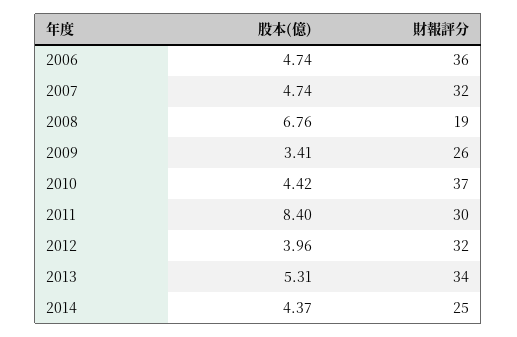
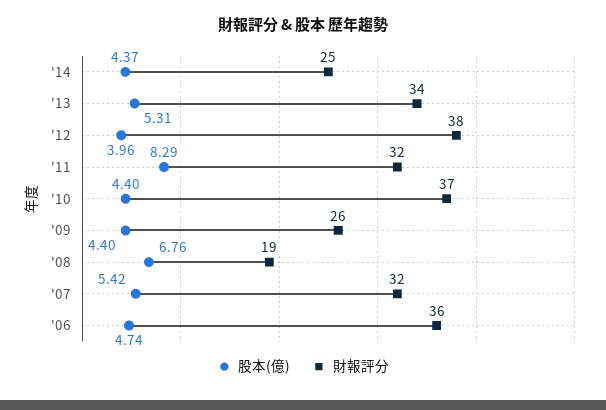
  {
    "股本(億)": {
      "2006": 4.74,
-     "2007": 4.74,
+     "2007": 5.42,
      "2008": 6.76,
-     "2009": 3.41,
+     "2009": 4.4,
-     "2010": 4.42,
+     "2010": 4.4,
-     "2011": 8.4,
+     "2011": 8.29,
      "2012": 3.96,
      "2013": 5.31,
      "2014": 4.37
    },
    "財報評分": {
      "2006": 36,
      "2007": 32,
      "2008": 19,
      "2009": 26,
      "2010": 37,
-     "2011": 30,
+     "2011": 32,
-     "2012": 32,
+     "2012": 38,
      "2013": 34,
      "2014": 25
    }
  }

